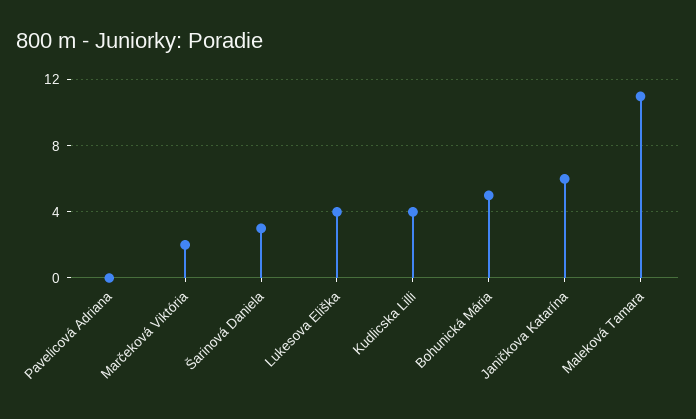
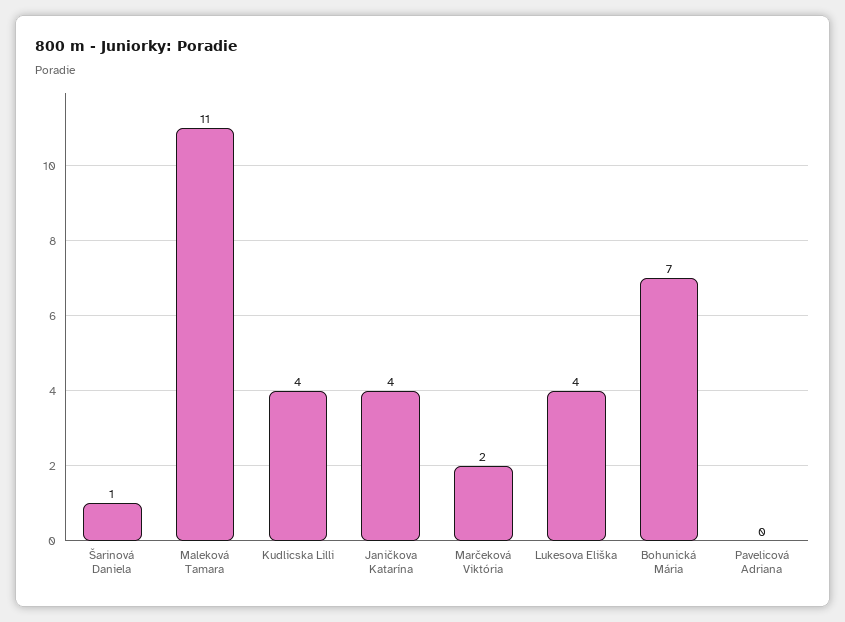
  {
    "Pavelicová Adriana": 0,
    "Marčeková Viktória": 2,
-   "Šarinová Daniela": 3,
+   "Šarinová Daniela": 1,
    "Lukesova Eliška": 4,
    "Kudlicska Lilli": 4,
-   "Bohunická Mária": 5,
+   "Bohunická Mária": 7,
-   "Janičkova Katarína": 6,
+   "Janičkova Katarína": 4,
    "Maleková Tamara": 11
  }

